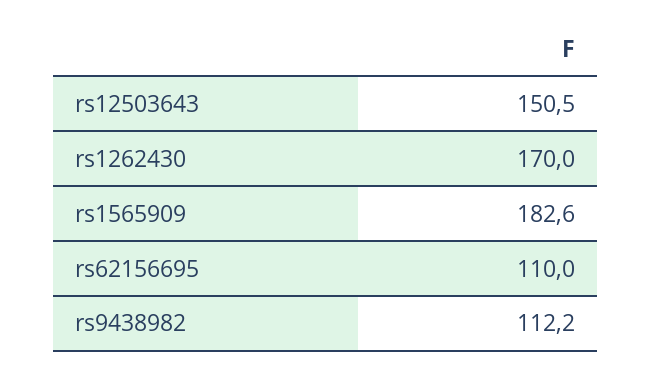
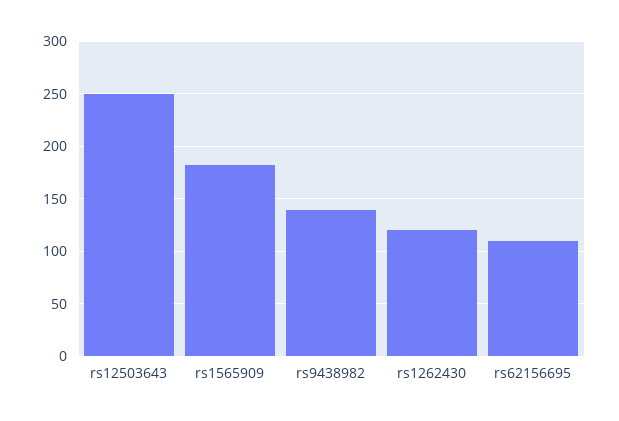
  {
-   "rs12503643": 150.5,
+   "rs12503643": 250,
-   "rs1262430": 170,
+   "rs1262430": 120,
    "rs1565909": 182.6,
    "rs62156695": 110,
-   "rs9438982": 112.2
+   "rs9438982": 140
  }

